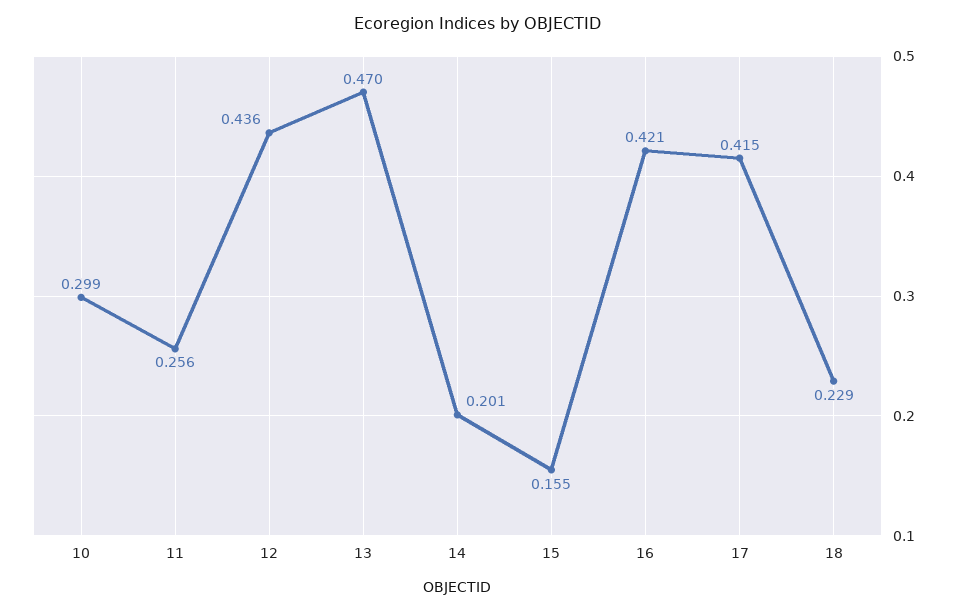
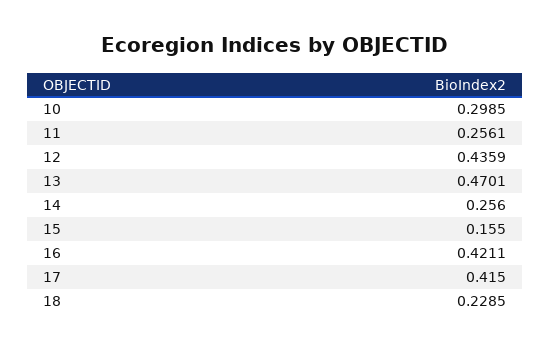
  {
    "10": 0.2985,
    "11": 0.2561,
    "12": 0.4359,
    "13": 0.4701,
-   "14": 0.201,
+   "14": 0.256,
    "15": 0.155,
    "16": 0.4211,
    "17": 0.415,
    "18": 0.2285
  }

